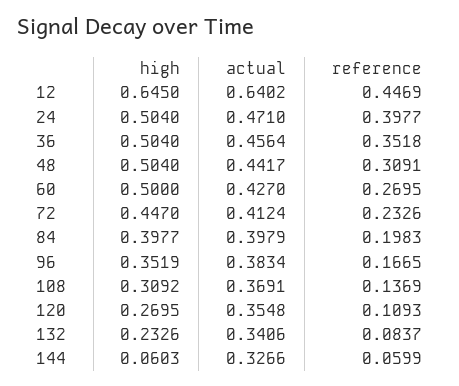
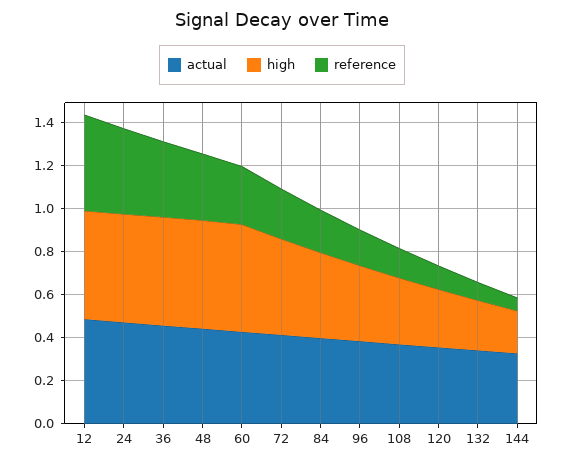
  {
    "high": {
-     "12": 0.645,
+     "12": 0.5,
      "24": 0.504,
      "36": 0.504,
      "48": 0.504,
      "60": 0.5,
      "72": 0.447,
      "84": 0.3977,
      "96": 0.3519,
      "108": 0.3092,
      "120": 0.2695,
      "132": 0.2326,
-     "144": 0.0603
+     "144": 0.2
    },
    "actual": {
-     "12": 0.6402,
+     "12": 0.5,
      "24": 0.471,
      "36": 0.4564,
      "48": 0.4417,
      "60": 0.427,
      "72": 0.4124,
      "84": 0.3979,
      "96": 0.3834,
      "108": 0.3691,
      "120": 0.3548,
      "132": 0.3406,
      "144": 0.3266
    },
    "reference": {
      "12": 0.4469,
      "24": 0.3977,
      "36": 0.3518,
      "48": 0.3091,
      "60": 0.2695,
      "72": 0.2326,
      "84": 0.1983,
      "96": 0.1665,
      "108": 0.1369,
      "120": 0.1093,
      "132": 0.0837,
      "144": 0.0599
    }
  }

